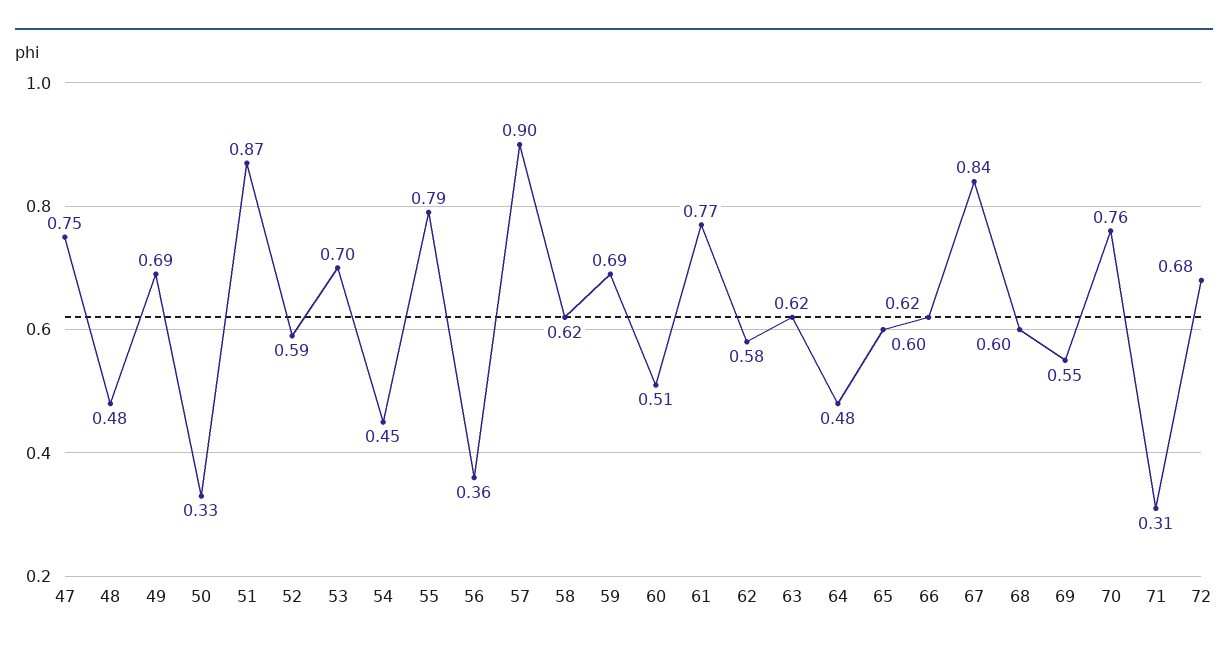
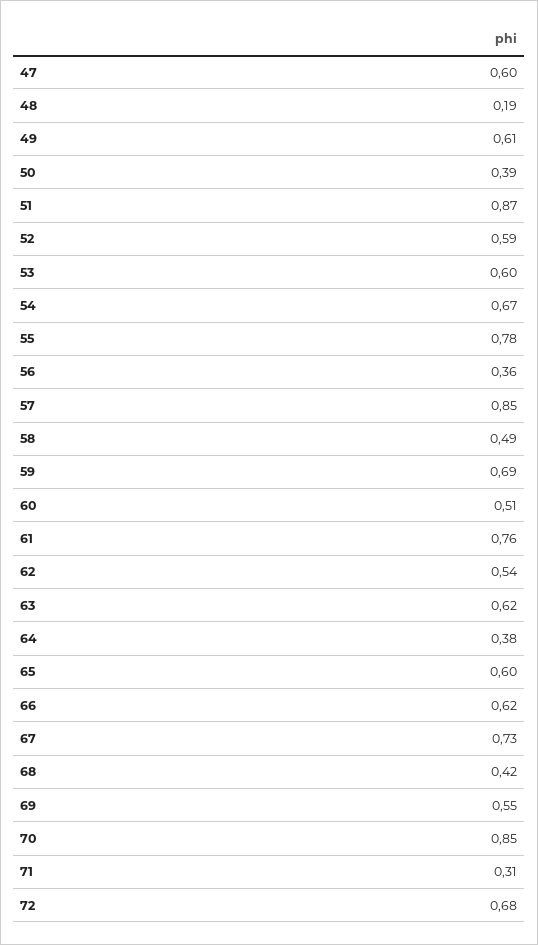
  {
-   "47": 0.75,
+   "47": 0.6,
-   "48": 0.48,
+   "48": 0.19,
-   "49": 0.69,
+   "49": 0.61,
-   "50": 0.33,
+   "50": 0.39,
    "51": 0.87,
    "52": 0.59,
-   "53": 0.7,
+   "53": 0.6,
-   "54": 0.45,
+   "54": 0.67,
-   "55": 0.79,
+   "55": 0.78,
    "56": 0.36,
-   "57": 0.9,
+   "57": 0.85,
-   "58": 0.62,
+   "58": 0.49,
    "59": 0.69,
    "60": 0.51,
-   "61": 0.77,
+   "61": 0.76,
-   "62": 0.58,
+   "62": 0.54,
    "63": 0.62,
-   "64": 0.48,
+   "64": 0.38,
    "65": 0.6,
    "66": 0.62,
-   "67": 0.84,
+   "67": 0.73,
-   "68": 0.6,
+   "68": 0.42,
    "69": 0.55,
-   "70": 0.76,
+   "70": 0.85,
    "71": 0.31,
    "72": 0.68
  }

